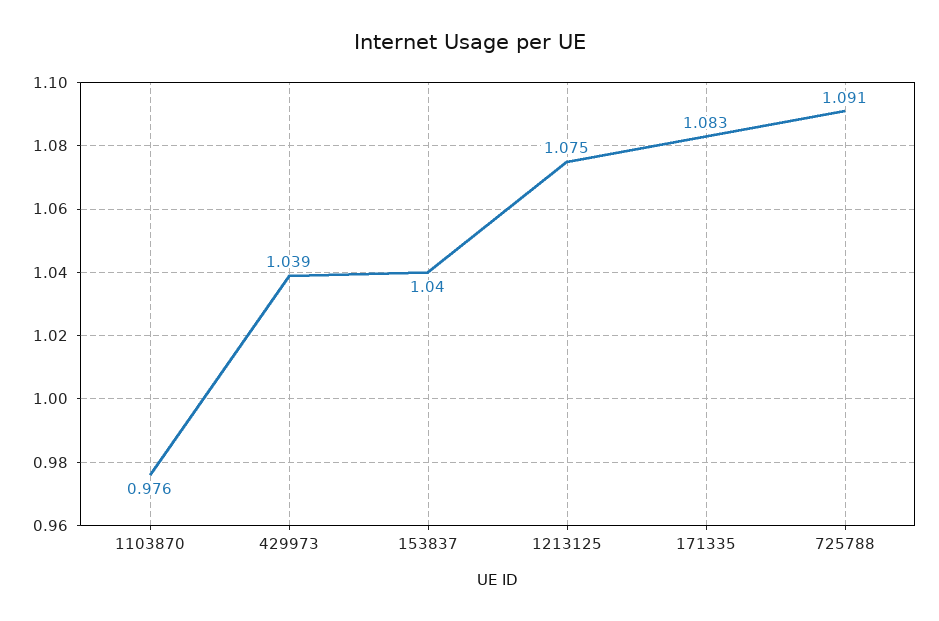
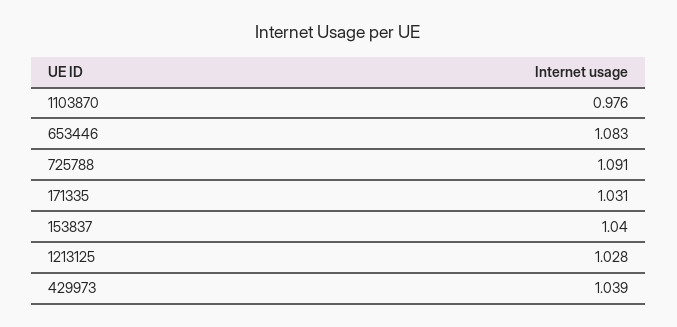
  {
    "1103870": 0.976,
    "429973": 1.039,
    "153837": 1.04,
-   "1213125": 1.075,
+   "1213125": 1.028,
-   "171335": 1.083,
+   "171335": 1.031,
-   "725788": 1.091
+   "725788": 1.091,
+   "653446": 1.083
  }

